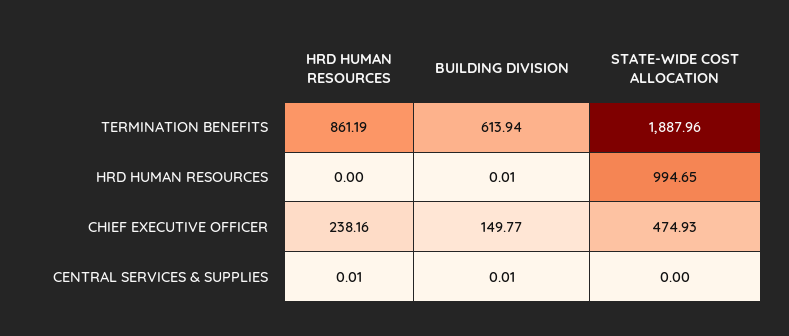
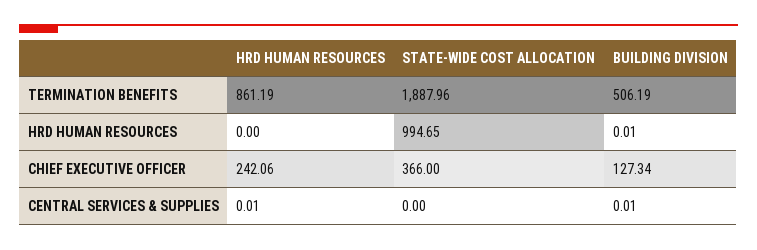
  {
    "HRD HUMAN RESOURCES": {
      "TERMINATION BENEFITS": 861.19,
      "HRD HUMAN RESOURCES": 0,
-     "CHIEF EXECUTIVE OFFICER": 238.16,
+     "CHIEF EXECUTIVE OFFICER": 242.06,
      "CENTRAL SERVICES & SUPPLIES": 0.01
    },
    "BUILDING DIVISION": {
-     "TERMINATION BENEFITS": 613.94,
+     "TERMINATION BENEFITS": 506.19,
      "HRD HUMAN RESOURCES": 0.01,
-     "CHIEF EXECUTIVE OFFICER": 149.77,
+     "CHIEF EXECUTIVE OFFICER": 127.34,
      "CENTRAL SERVICES & SUPPLIES": 0.01
    },
    "STATE-WIDE COST ALLOCATION": {
      "TERMINATION BENEFITS": 1887.96,
      "HRD HUMAN RESOURCES": 994.65,
-     "CHIEF EXECUTIVE OFFICER": 474.93,
+     "CHIEF EXECUTIVE OFFICER": 366,
      "CENTRAL SERVICES & SUPPLIES": 0
    }
  }

